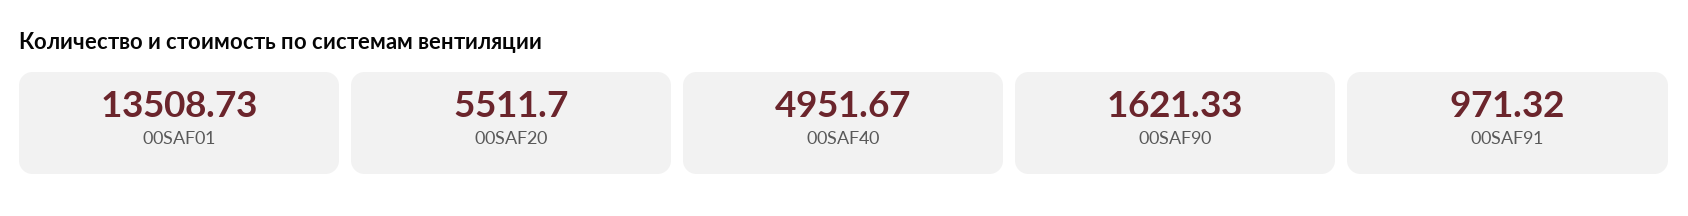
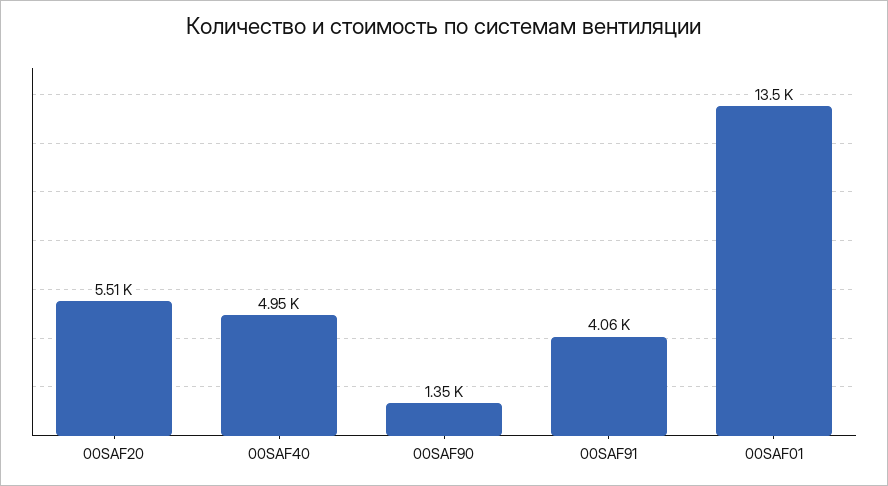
  {
    "00SAF01": 13508.73,
    "00SAF20": 5511.7,
    "00SAF40": 4951.67,
-   "00SAF90": 1621.33,
+   "00SAF90": 1350,
-   "00SAF91": 971.32
+   "00SAF91": 4060
  }

